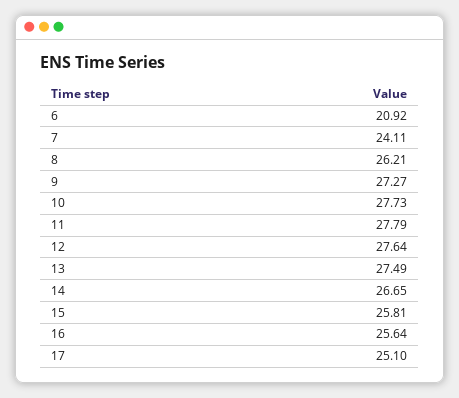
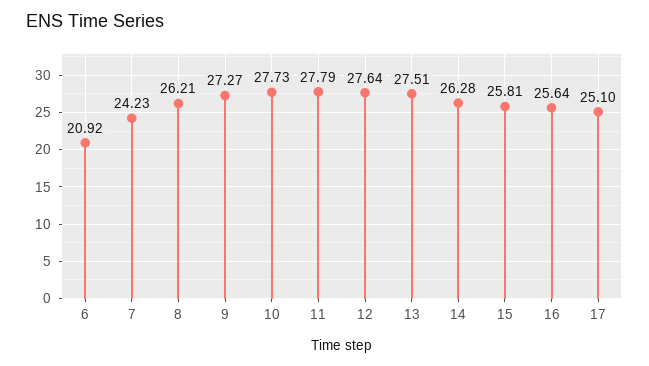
  {
    "6": 20.92,
-   "7": 24.11,
+   "7": 24.23,
    "8": 26.21,
    "9": 27.27,
    "10": 27.73,
    "11": 27.79,
    "12": 27.64,
-   "13": 27.49,
+   "13": 27.51,
-   "14": 26.65,
+   "14": 26.28,
    "15": 25.81,
    "16": 25.64,
    "17": 25.1
  }

